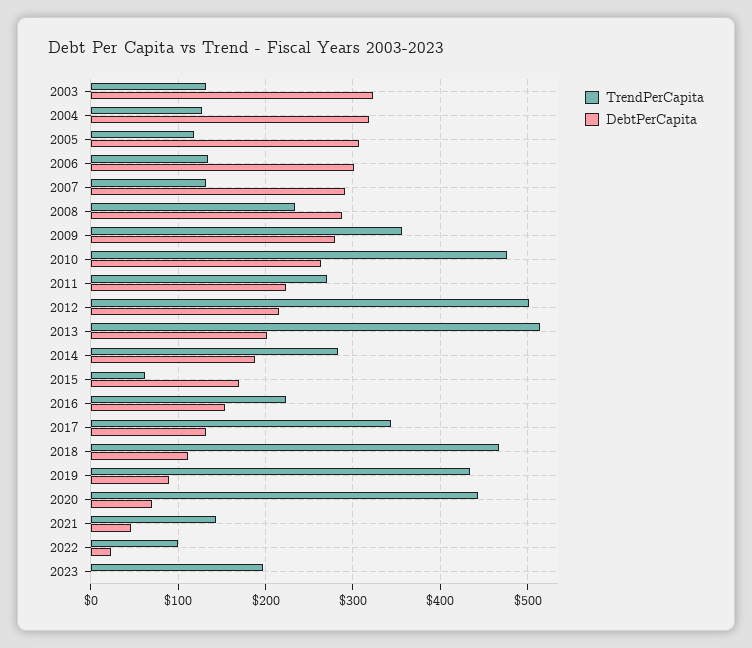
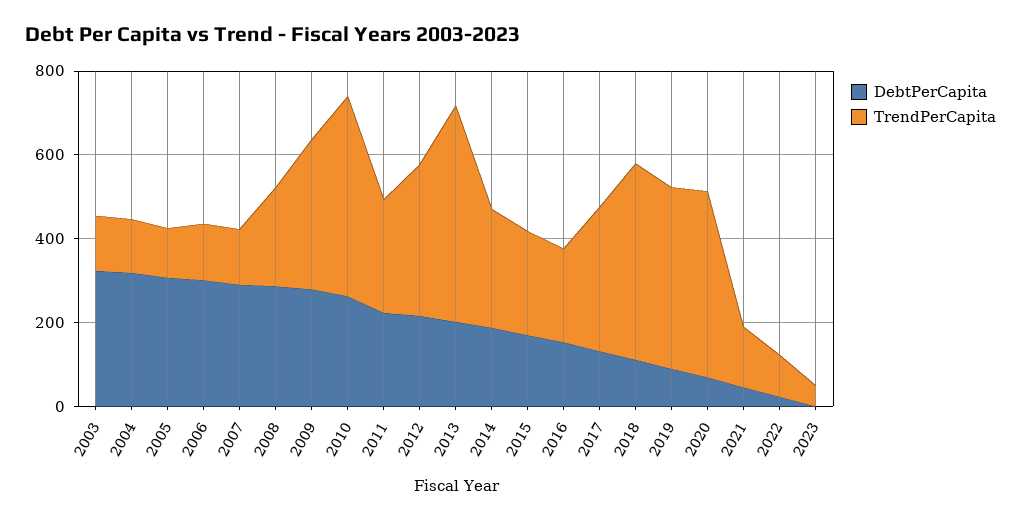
  {
    "TrendPerCapita": {
      "2003": 130,
      "2004": 130,
      "2005": 120,
      "2006": 130,
      "2007": 130,
      "2008": 230,
      "2009": 360,
      "2010": 480,
      "2011": 270,
-     "2012": 500,
+     "2012": 350,
      "2013": 510,
      "2014": 280,
-     "2015": 60,
+     "2015": 250,
      "2016": 220,
      "2017": 340,
      "2018": 470,
      "2019": 430,
      "2020": 440,
      "2021": 140,
      "2022": 100,
-     "2023": 200
+     "2023": 50
    },
    "DebtPerCapita": {
      "2003": 320,
      "2004": 320,
      "2005": 310,
      "2006": 300,
      "2007": 290,
      "2008": 290,
      "2009": 280,
      "2010": 260,
      "2011": 220,
      "2012": 220,
      "2013": 200,
      "2014": 190,
      "2015": 170,
      "2016": 150,
      "2017": 130,
      "2018": 110,
      "2019": 90,
      "2020": 70,
      "2021": 50,
      "2022": 20,
      "2023": 0
    }
  }

